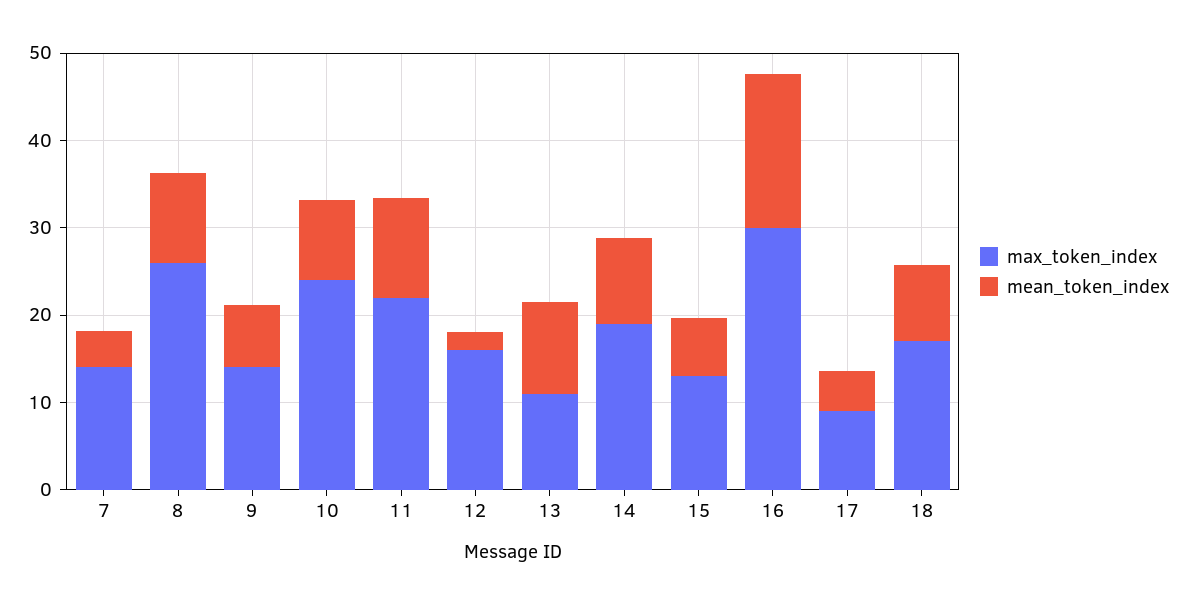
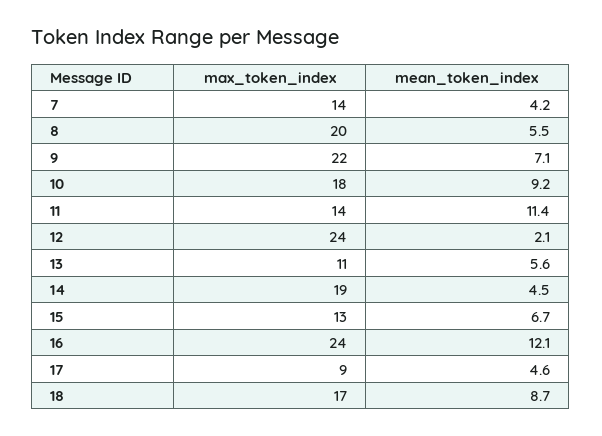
  {
    "max_token_index": {
      "7": 14,
-     "8": 26,
+     "8": 20,
-     "9": 14,
+     "9": 22,
-     "10": 24,
+     "10": 18,
-     "11": 22,
+     "11": 14,
-     "12": 16,
+     "12": 24,
      "13": 11,
      "14": 19,
      "15": 13,
-     "16": 30,
+     "16": 24,
      "17": 9,
      "18": 17
    },
    "mean_token_index": {
      "7": 4.2,
-     "8": 10,
+     "8": 5.5,
      "9": 7.1,
      "10": 9.2,
      "11": 11.4,
      "12": 2.1,
-     "13": 10,
+     "13": 5.6,
-     "14": 10,
+     "14": 4.5,
      "15": 6.7,
-     "16": 18,
+     "16": 12.1,
      "17": 4.6,
      "18": 8.7
    }
  }

